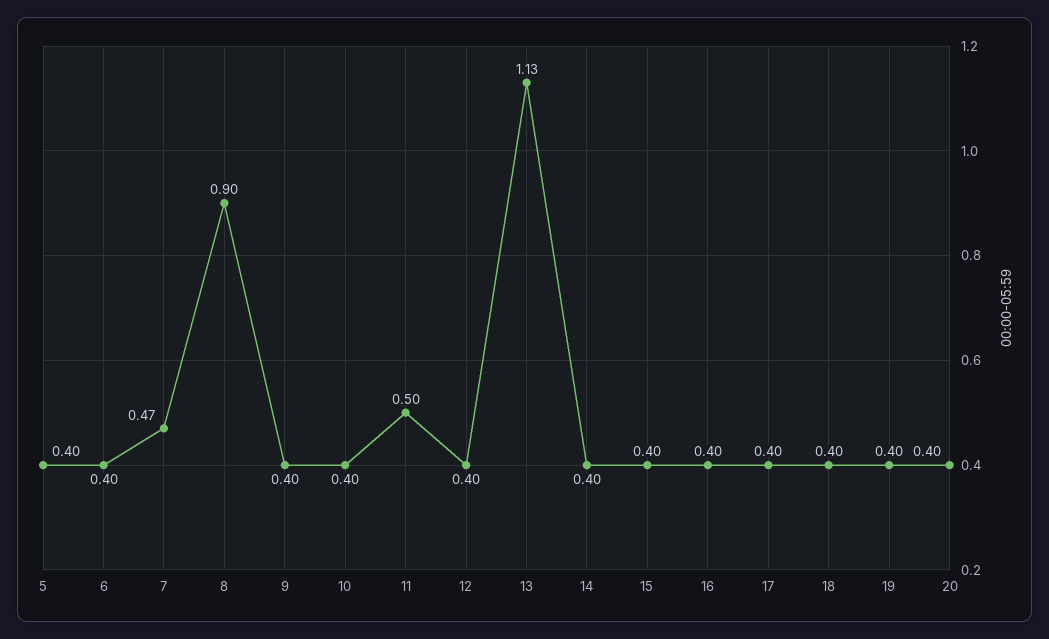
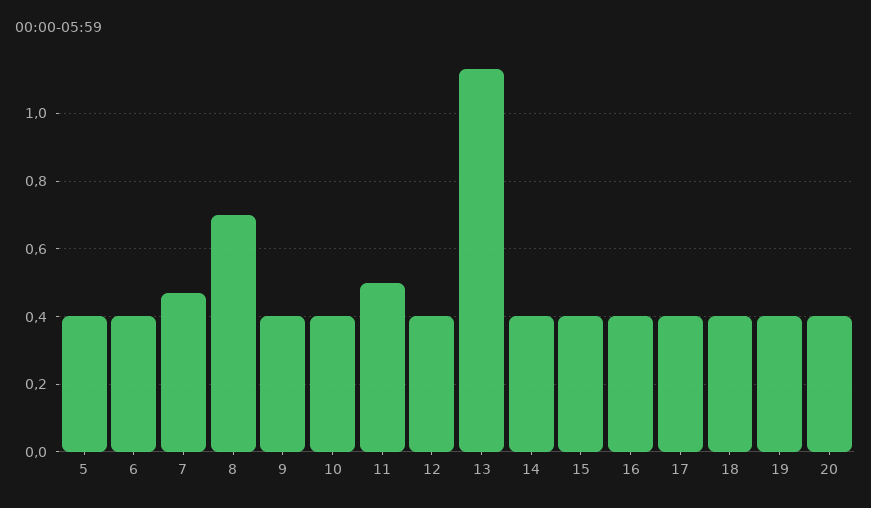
  {
    "5": 0.4,
    "6": 0.4,
    "7": 0.47,
-   "8": 0.9,
+   "8": 0.7,
    "9": 0.4,
    "10": 0.4,
    "11": 0.5,
    "12": 0.4,
    "13": 1.13,
    "14": 0.4,
    "15": 0.4,
    "16": 0.4,
    "17": 0.4,
    "18": 0.4,
    "19": 0.4,
    "20": 0.4
  }

